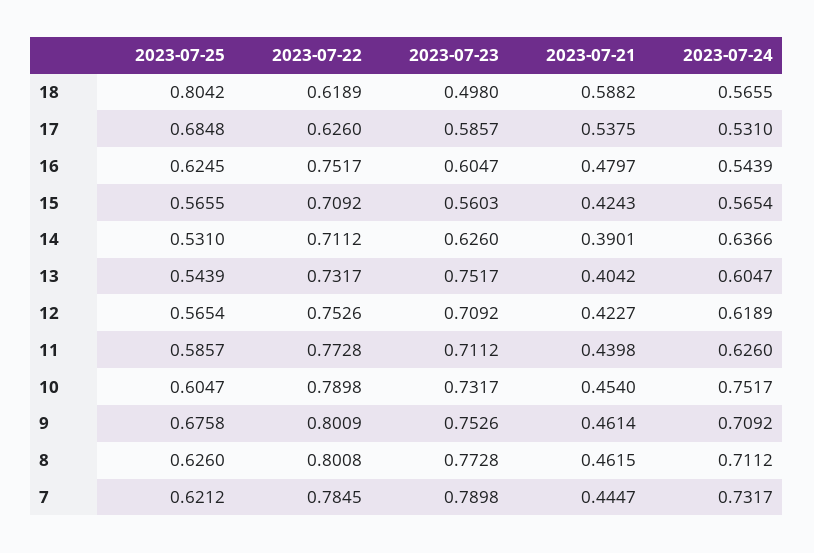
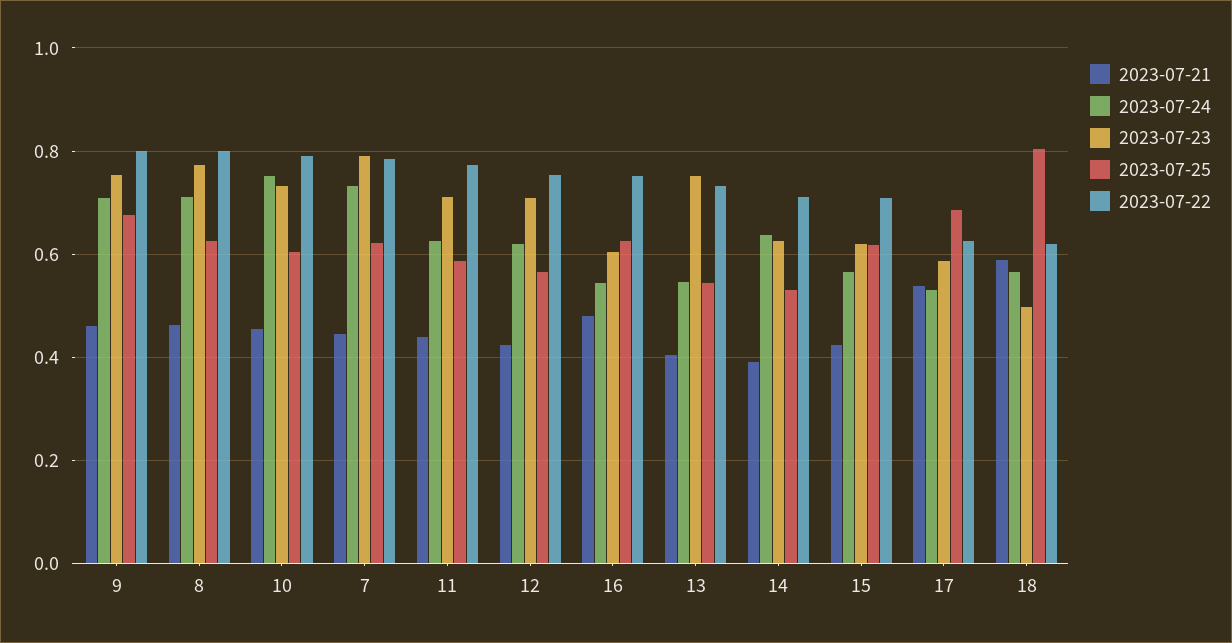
  {
    "2023-07-25": {
      "18": 0.8042,
      "17": 0.6848,
      "16": 0.6245,
-     "15": 0.5655,
+     "15": 0.62,
      "14": 0.531,
      "13": 0.5439,
      "12": 0.5654,
      "11": 0.5857,
      "10": 0.6047,
      "9": 0.6758,
      "8": 0.626,
      "7": 0.6212
    },
    "2023-07-22": {
      "18": 0.6189,
      "17": 0.626,
      "16": 0.7517,
      "15": 0.7092,
      "14": 0.7112,
      "13": 0.7317,
      "12": 0.7526,
      "11": 0.7728,
      "10": 0.7898,
      "9": 0.8009,
      "8": 0.8008,
      "7": 0.7845
    },
    "2023-07-23": {
      "18": 0.498,
      "17": 0.5857,
      "16": 0.6047,
-     "15": 0.5603,
+     "15": 0.62,
      "14": 0.626,
      "13": 0.7517,
      "12": 0.7092,
      "11": 0.7112,
      "10": 0.7317,
      "9": 0.7526,
      "8": 0.7728,
      "7": 0.7898
    },
    "2023-07-21": {
      "18": 0.5882,
      "17": 0.5375,
      "16": 0.4797,
      "15": 0.4243,
      "14": 0.3901,
      "13": 0.4042,
      "12": 0.4227,
      "11": 0.4398,
      "10": 0.454,
      "9": 0.4614,
      "8": 0.4615,
      "7": 0.4447
    },
    "2023-07-24": {
      "18": 0.5655,
      "17": 0.531,
      "16": 0.5439,
      "15": 0.5654,
      "14": 0.6366,
-     "13": 0.6047,
+     "13": 0.54,
      "12": 0.6189,
      "11": 0.626,
      "10": 0.7517,
      "9": 0.7092,
      "8": 0.7112,
      "7": 0.7317
    }
  }

